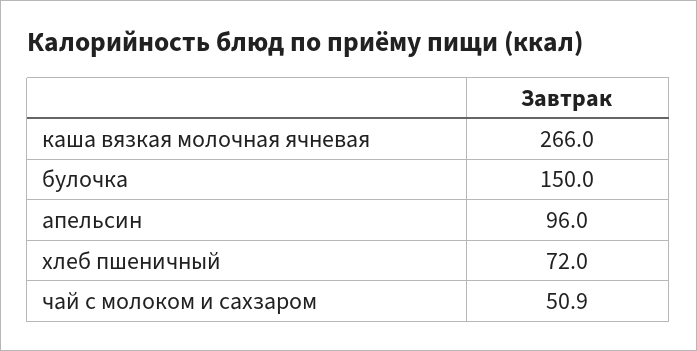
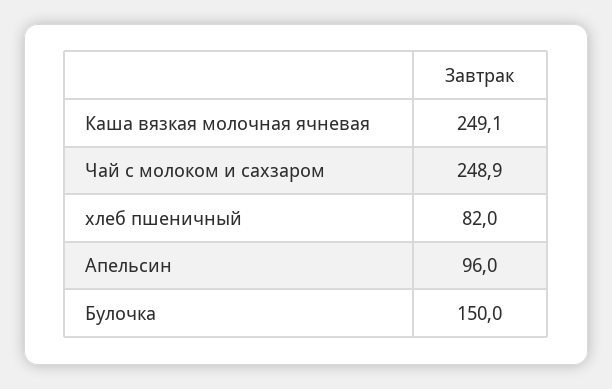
  {
-   "каша вязкая молочная ячневая": 266,
+   "каша вязкая молочная ячневая": 249.1,
    "булочка": 150,
    "апельсин": 96,
-   "хлеб пшеничный": 72,
+   "хлеб пшеничный": 82,
-   "чай с молоком и сахзаром": 50.9
+   "чай с молоком и сахзаром": 248.9
  }

